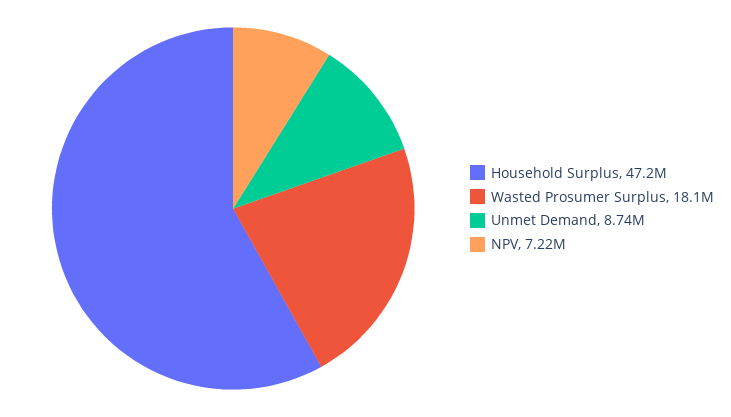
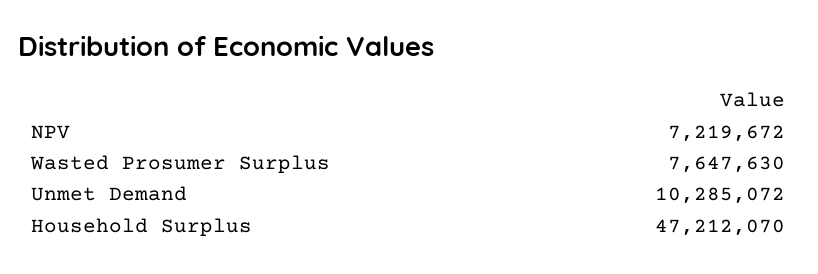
  {
    "Household Surplus": 47212070,
-   "Wasted Prosumer Surplus": 18100000,
+   "Wasted Prosumer Surplus": 7647630,
-   "Unmet Demand": 8740000,
+   "Unmet Demand": 10285072,
    "NPV": 7219672
  }

